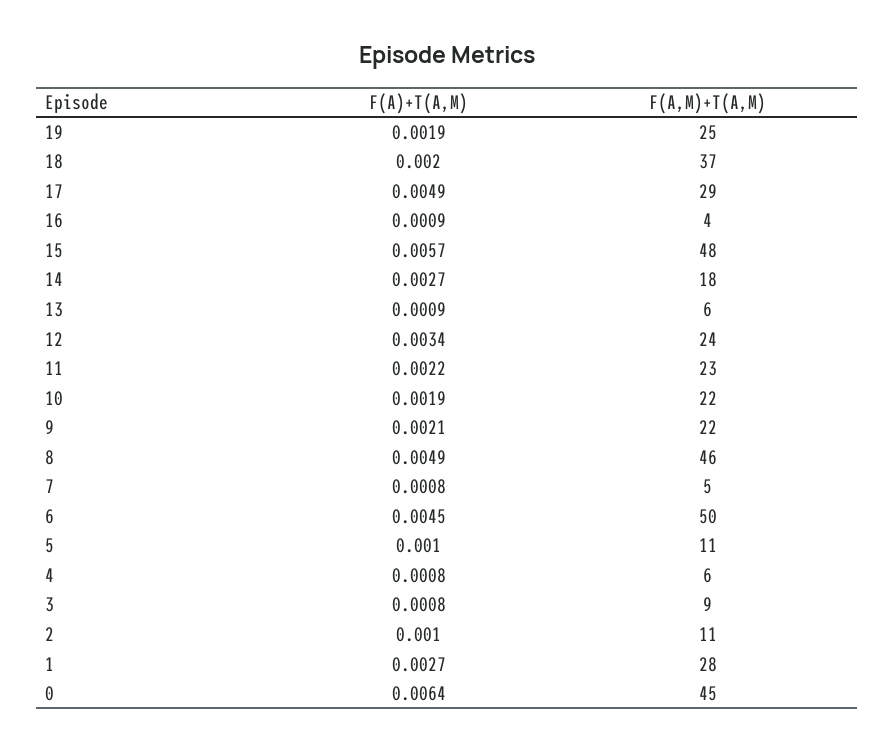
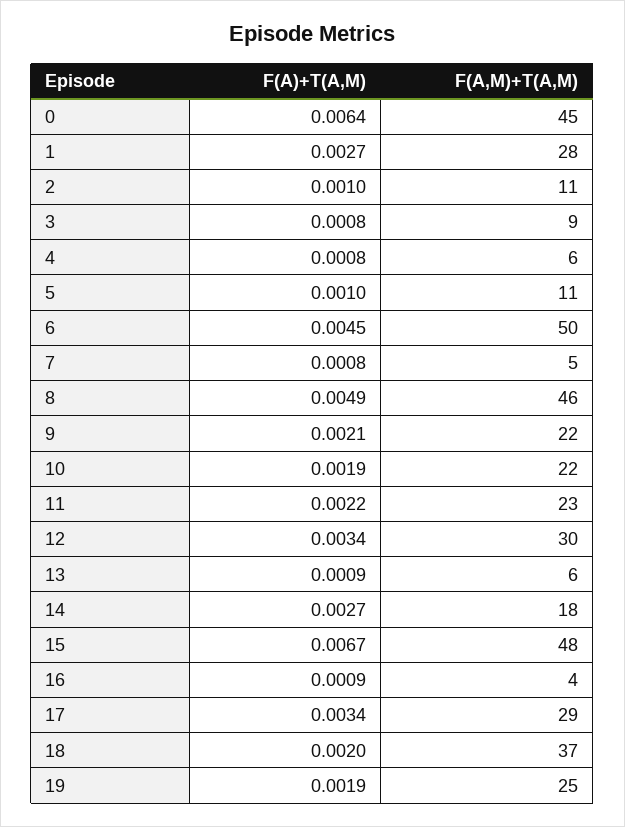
  {
    "F(A)+T(A,M)": {
      "19": 0.0019,
      "18": 0.002,
-     "17": 0.0049,
+     "17": 0.0034,
      "16": 0.0009,
-     "15": 0.0057,
+     "15": 0.0067,
      "14": 0.0027,
      "13": 0.0009,
      "12": 0.0034,
      "11": 0.0022,
      "10": 0.0019,
      "9": 0.0021,
      "8": 0.0049,
      "7": 0.0008,
      "6": 0.0045,
      "5": 0.001,
      "4": 0.0008,
      "3": 0.0008,
      "2": 0.001,
      "1": 0.0027,
      "0": 0.0064
    },
    "F(A,M)+T(A,M)": {
      "19": 25,
      "18": 37,
      "17": 29,
      "16": 4,
      "15": 48,
      "14": 18,
      "13": 6,
-     "12": 24,
+     "12": 30,
      "11": 23,
      "10": 22,
      "9": 22,
      "8": 46,
      "7": 5,
      "6": 50,
      "5": 11,
      "4": 6,
      "3": 9,
      "2": 11,
      "1": 28,
      "0": 45
    }
  }

